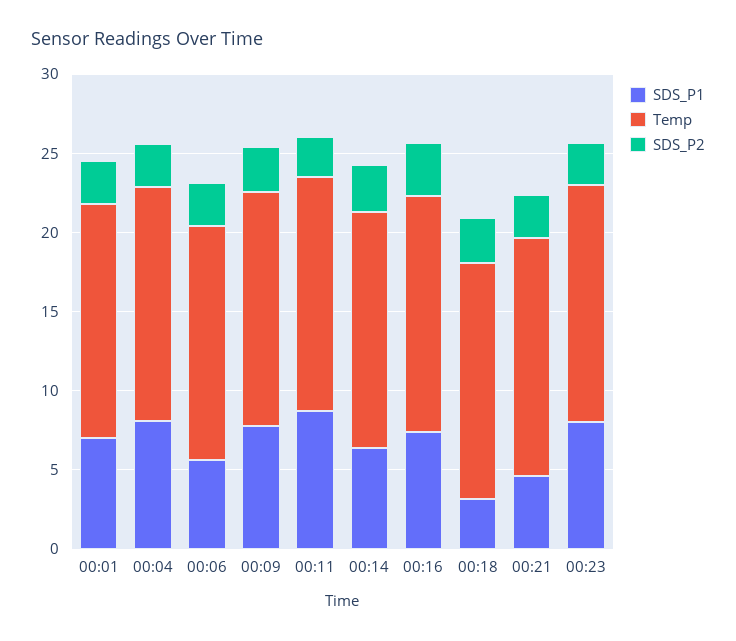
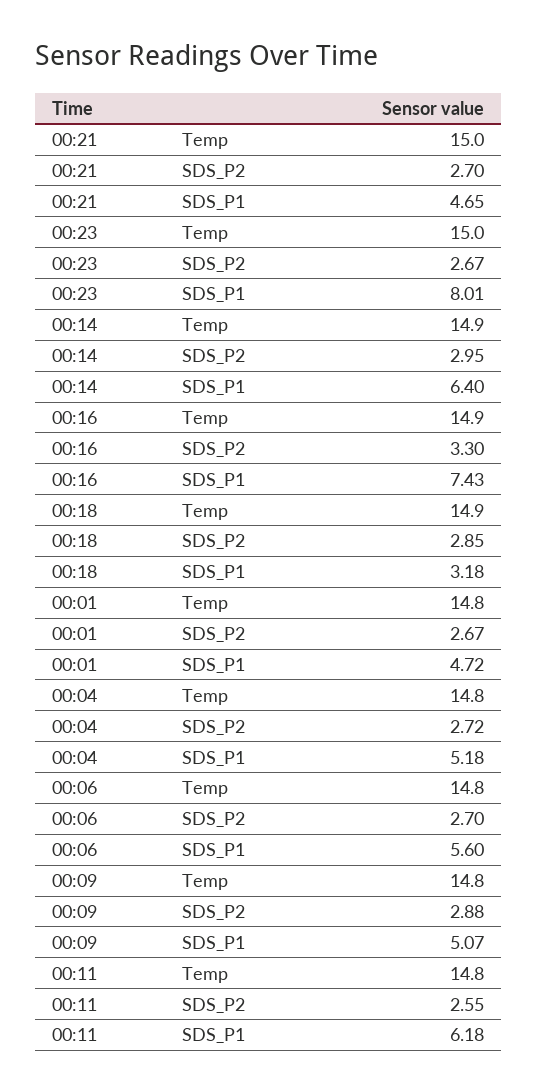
  {
    "SDS_P1": {
-     "00:01": 7,
+     "00:01": 4.72,
-     "00:04": 8,
+     "00:04": 5.18,
      "00:06": 5.6,
-     "00:09": 8,
+     "00:09": 5.07,
-     "00:11": 9,
+     "00:11": 6.18,
      "00:14": 6.4,
      "00:16": 7.43,
      "00:18": 3.18,
      "00:21": 4.65,
      "00:23": 8.01
    },
    "Temp": {
      "00:01": 14.8,
      "00:04": 14.8,
      "00:06": 14.8,
      "00:09": 14.8,
      "00:11": 14.8,
      "00:14": 14.9,
      "00:16": 14.9,
      "00:18": 14.9,
      "00:21": 15,
      "00:23": 15
    },
    "SDS_P2": {
      "00:01": 2.67,
      "00:04": 2.72,
      "00:06": 2.7,
      "00:09": 2.88,
      "00:11": 2.55,
      "00:14": 2.95,
      "00:16": 3.3,
      "00:18": 2.85,
      "00:21": 2.7,
      "00:23": 2.67
    }
  }

